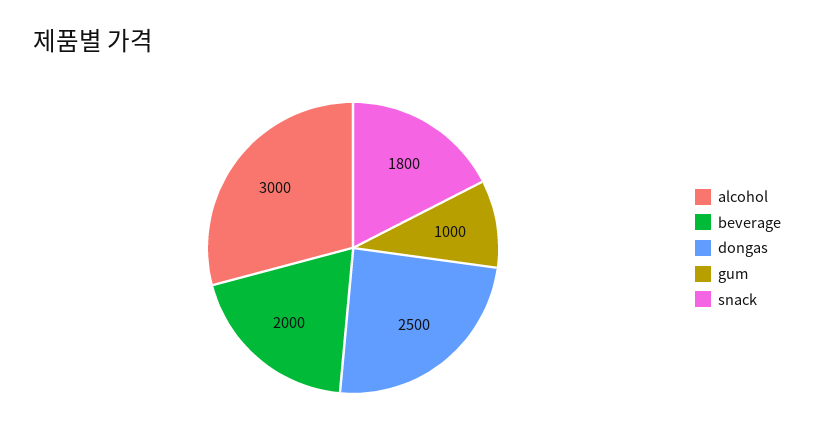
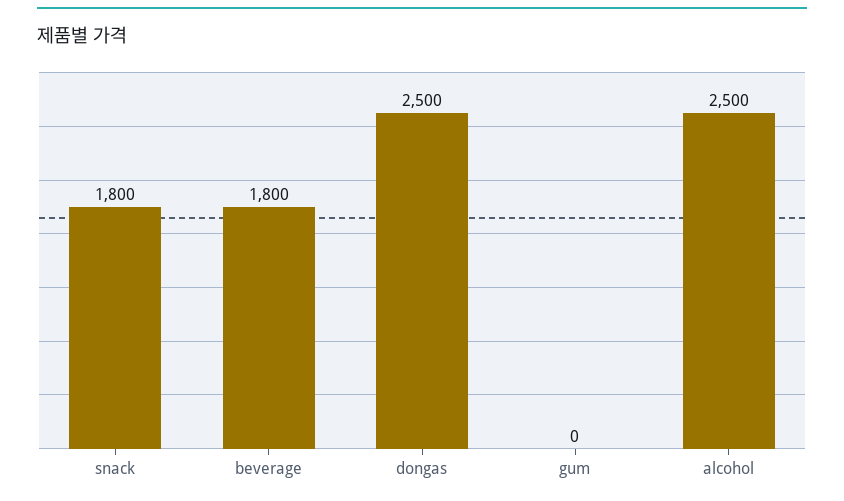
  {
-   "alcohol": 3000,
+   "alcohol": 2500,
-   "beverage": 2000,
+   "beverage": 1800,
    "dongas": 2500,
-   "gum": 1000,
+   "gum": 0,
    "snack": 1800
  }

